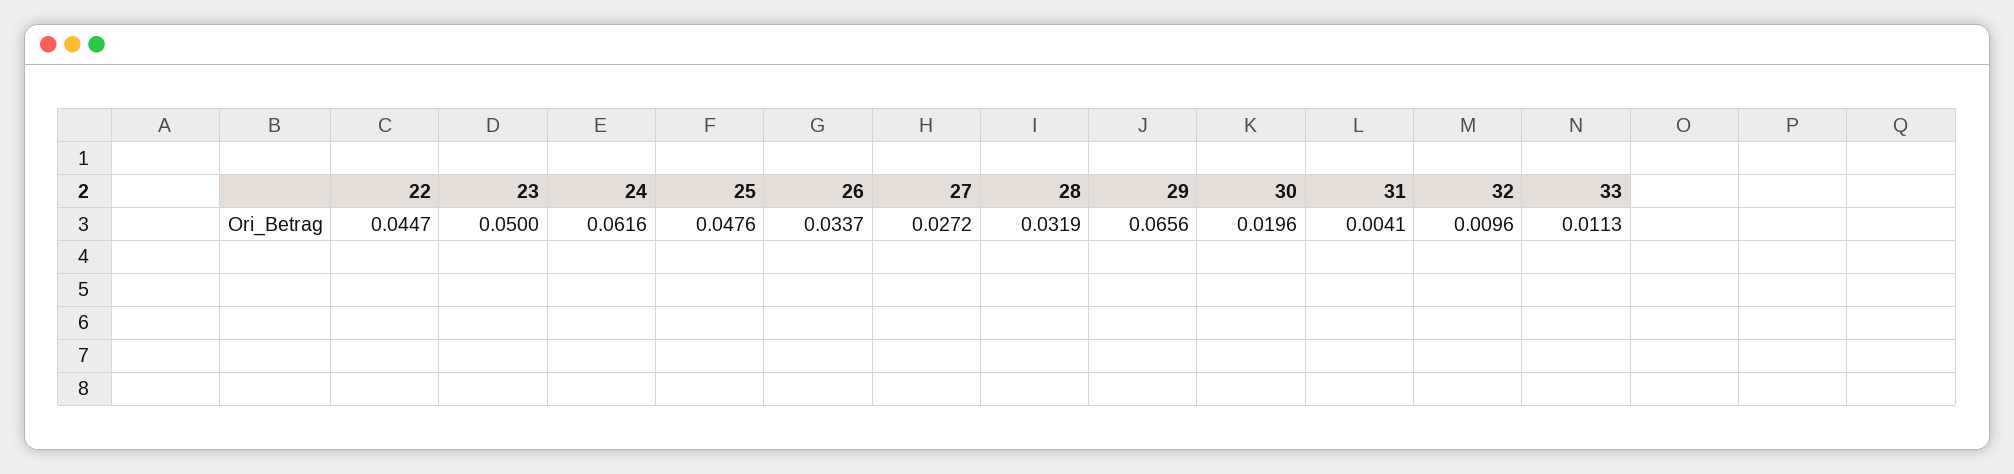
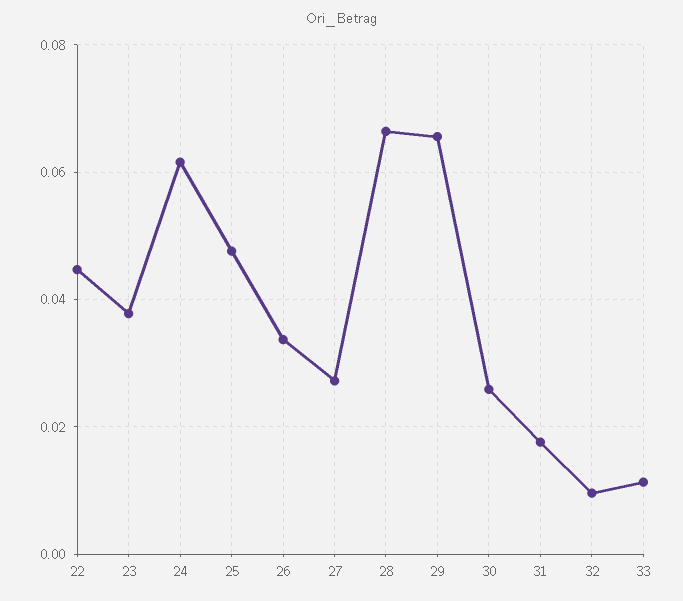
  {
    "22": 0.0447,
-   "23": 0.05,
+   "23": 0.038,
    "24": 0.0616,
    "25": 0.0476,
    "26": 0.0337,
    "27": 0.0272,
-   "28": 0.0319,
+   "28": 0.066,
    "29": 0.0656,
-   "30": 0.0196,
+   "30": 0.026,
-   "31": 0.0041,
+   "31": 0.018,
    "32": 0.0096,
    "33": 0.0113
  }

